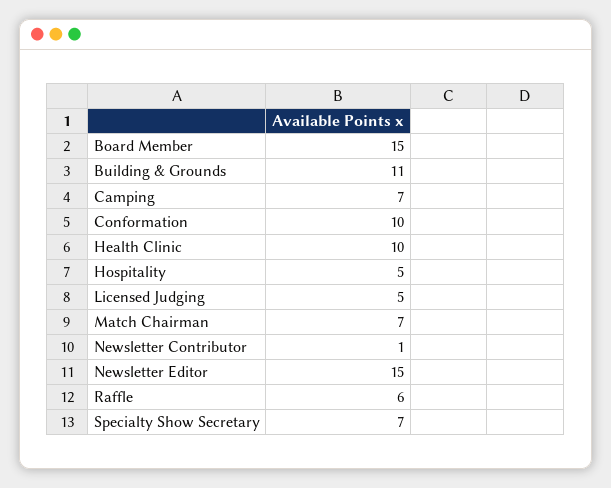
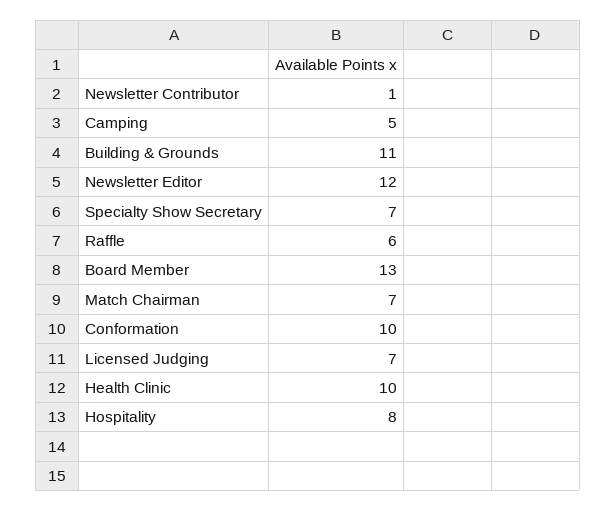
  {
-   "Board Member": 15,
+   "Board Member": 13,
    "Building & Grounds": 11,
-   "Camping": 7,
+   "Camping": 5,
    "Conformation": 10,
    "Health Clinic": 10,
-   "Hospitality": 5,
+   "Hospitality": 8,
-   "Licensed Judging": 5,
+   "Licensed Judging": 7,
    "Match Chairman": 7,
    "Newsletter Contributor": 1,
-   "Newsletter Editor": 15,
+   "Newsletter Editor": 12,
    "Raffle": 6,
    "Specialty Show Secretary": 7
  }

